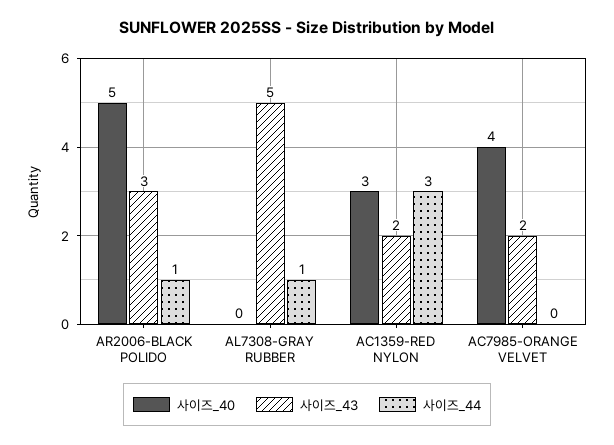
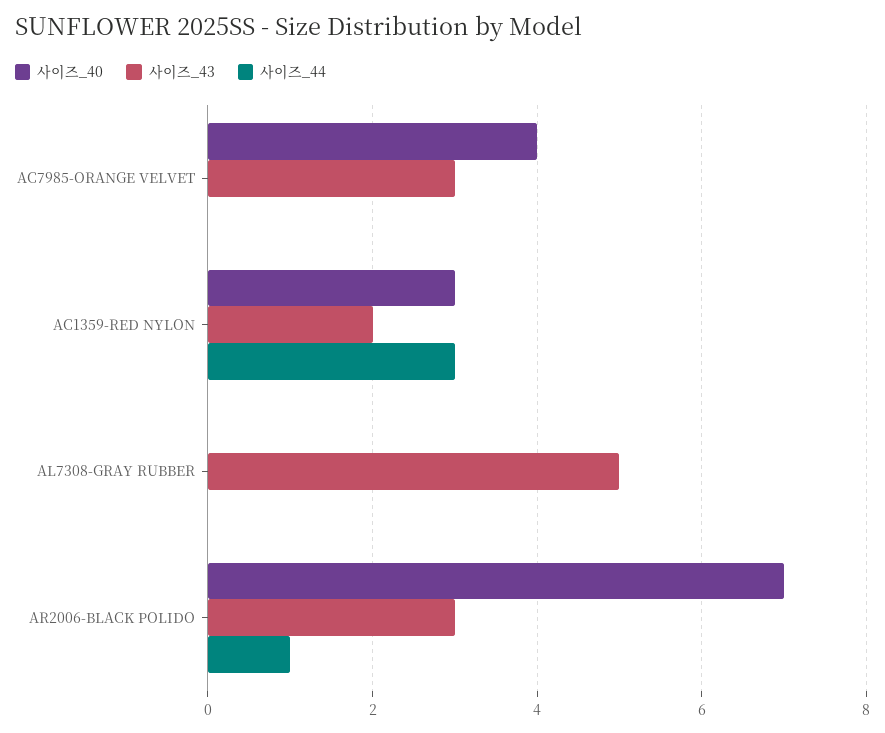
  {
    "사이즈_40": {
-     "AR2006-BLACK POLIDO": 5,
+     "AR2006-BLACK POLIDO": 7,
      "AL7308-GRAY RUBBER": 0,
      "AC1359-RED NYLON": 3,
      "AC7985-ORANGE VELVET": 4
    },
    "사이즈_43": {
      "AR2006-BLACK POLIDO": 3,
      "AL7308-GRAY RUBBER": 5,
      "AC1359-RED NYLON": 2,
-     "AC7985-ORANGE VELVET": 2
+     "AC7985-ORANGE VELVET": 3
    },
    "사이즈_44": {
      "AR2006-BLACK POLIDO": 1,
-     "AL7308-GRAY RUBBER": 1,
+     "AL7308-GRAY RUBBER": 0,
      "AC1359-RED NYLON": 3,
      "AC7985-ORANGE VELVET": 0
    }
  }

